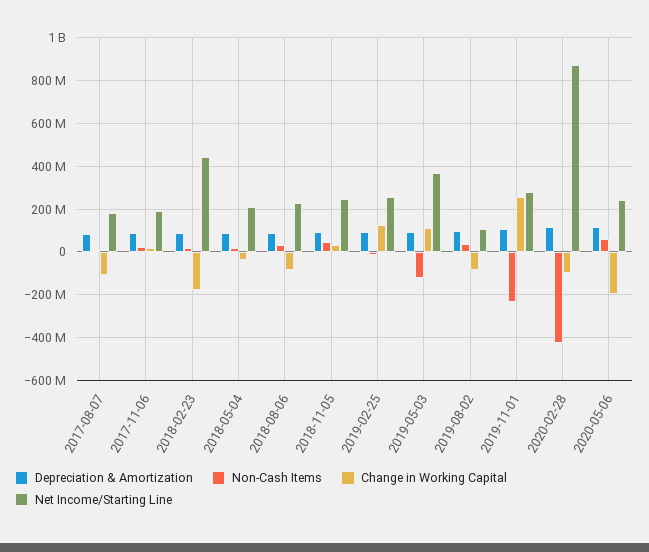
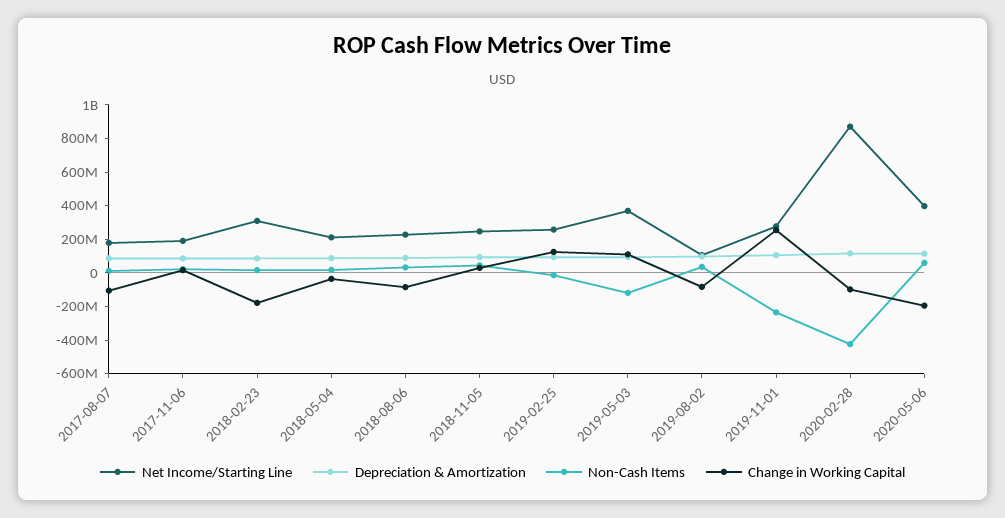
  {
    "Depreciation & Amortization": {
      "2017-08-07": 100000000,
      "2017-11-06": 100000000,
      "2018-02-23": 100000000,
      "2018-05-04": 100000000,
      "2018-08-06": 100000000,
      "2018-11-05": 100000000,
      "2019-02-25": 100000000,
      "2019-05-03": 100000000,
      "2019-08-02": 100000000,
      "2019-11-01": 100000000,
      "2020-02-28": 100000000,
      "2020-05-06": 100000000
    },
    "Non-Cash Items": {
      "2017-08-07": 0,
      "2017-11-06": 0,
      "2018-02-23": 0,
      "2018-05-04": 0,
      "2018-08-06": 50000000,
      "2018-11-05": 50000000,
      "2019-02-25": 0,
      "2019-05-03": -100000000,
      "2019-08-02": 50000000,
      "2019-11-01": -250000000,
      "2020-02-28": -400000000,
      "2020-05-06": 50000000
    },
    "Change in Working Capital": {
      "2017-08-07": -100000000,
      "2017-11-06": 0,
      "2018-02-23": -200000000,
      "2018-05-04": -50000000,
      "2018-08-06": -100000000,
      "2018-11-05": 50000000,
      "2019-02-25": 150000000,
      "2019-05-03": 100000000,
      "2019-08-02": -100000000,
      "2019-11-01": 250000000,
      "2020-02-28": -100000000,
      "2020-05-06": -200000000
    },
    "Net Income/Starting Line": {
      "2017-08-07": 200000000,
      "2017-11-06": 200000000,
-     "2018-02-23": 450000000,
+     "2018-02-23": 300000000,
      "2018-05-04": 200000000,
      "2018-08-06": 250000000,
      "2018-11-05": 250000000,
      "2019-02-25": 250000000,
      "2019-05-03": 350000000,
      "2019-08-02": 100000000,
      "2019-11-01": 300000000,
      "2020-02-28": 850000000,
-     "2020-05-06": 250000000
+     "2020-05-06": 400000000
    }
  }

